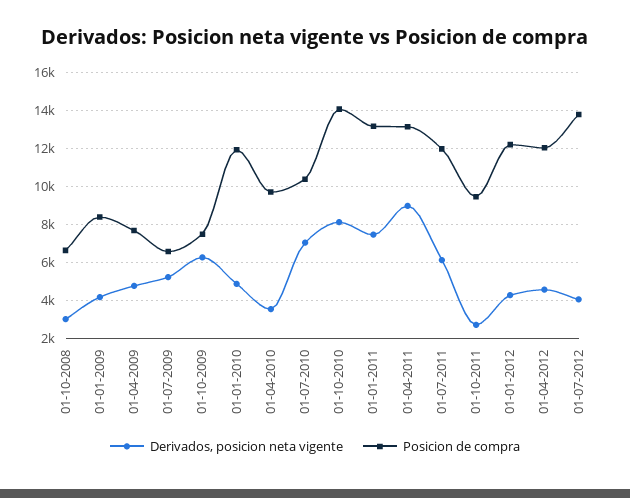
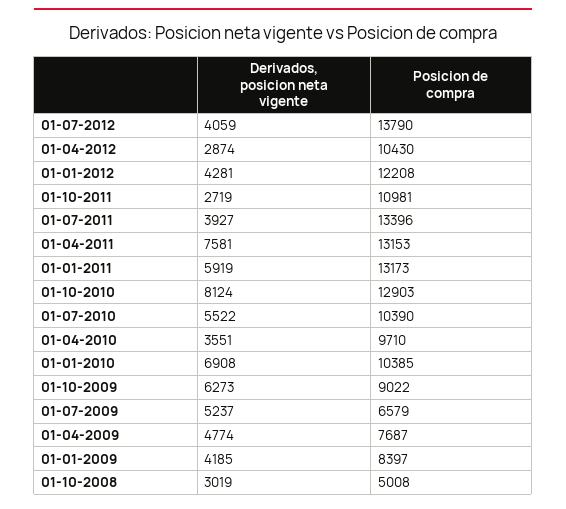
  {
    "Derivados, posicion neta vigente": {
      "01-10-2008": 3019,
      "01-01-2009": 4185,
      "01-04-2009": 4774,
      "01-07-2009": 5237,
      "01-10-2009": 6273,
-     "01-01-2010": 5000,
+     "01-01-2010": 6908,
      "01-04-2010": 3551,
-     "01-07-2010": 7000,
+     "01-07-2010": 5522,
      "01-10-2010": 8124,
-     "01-01-2011": 7500,
+     "01-01-2011": 5919,
-     "01-04-2011": 9000,
+     "01-04-2011": 7581,
-     "01-07-2011": 6000,
+     "01-07-2011": 3927,
      "01-10-2011": 2719,
      "01-01-2012": 4281,
-     "01-04-2012": 4500,
+     "01-04-2012": 2874,
      "01-07-2012": 4059
    },
    "Posicion de compra": {
-     "01-10-2008": 6500,
+     "01-10-2008": 5008,
      "01-01-2009": 8397,
      "01-04-2009": 7687,
      "01-07-2009": 6579,
-     "01-10-2009": 7500,
+     "01-10-2009": 9022,
-     "01-01-2010": 12000,
+     "01-01-2010": 10385,
      "01-04-2010": 9710,
      "01-07-2010": 10390,
-     "01-10-2010": 14000,
+     "01-10-2010": 12903,
      "01-01-2011": 13173,
      "01-04-2011": 13153,
-     "01-07-2011": 12000,
+     "01-07-2011": 13396,
-     "01-10-2011": 9500,
+     "01-10-2011": 10981,
      "01-01-2012": 12208,
-     "01-04-2012": 12000,
+     "01-04-2012": 10430,
      "01-07-2012": 13790
    }
  }

